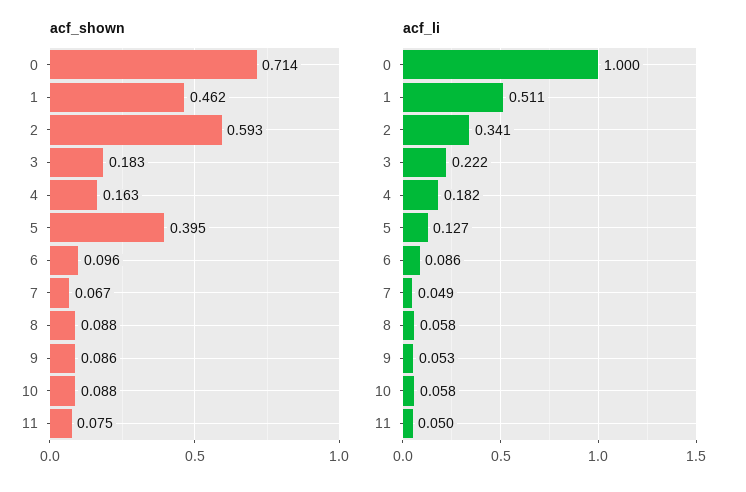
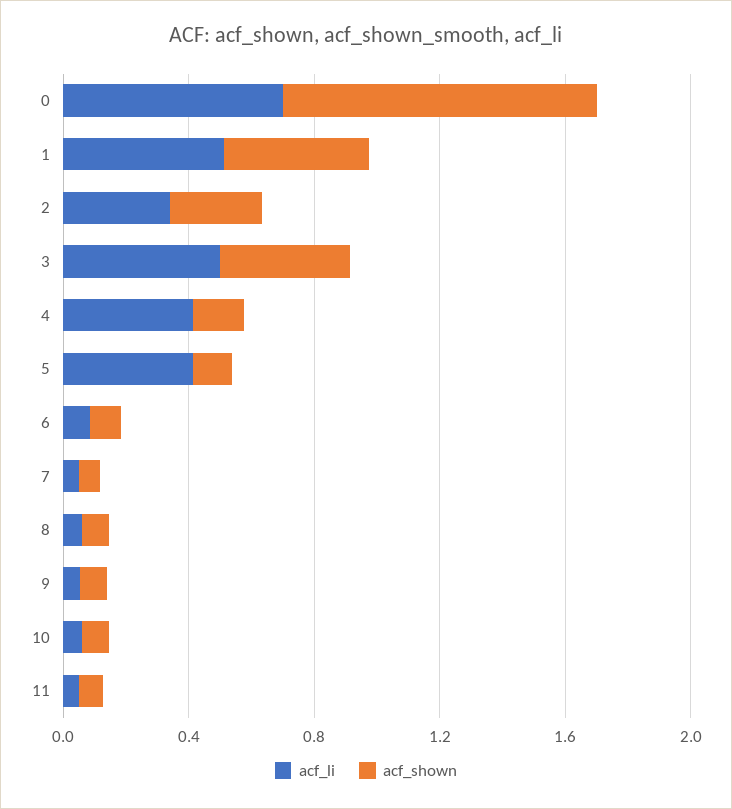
  {
    "acf_shown": {
-     "0": 0.714,
+     "0": 1,
      "1": 0.462,
-     "2": 0.593,
+     "2": 0.3,
-     "3": 0.183,
+     "3": 0.4,
      "4": 0.163,
-     "5": 0.395,
+     "5": 0.1,
      "6": 0.096,
      "7": 0.067,
      "8": 0.088,
      "9": 0.086,
      "10": 0.088,
      "11": 0.075
    },
    "acf_li": {
-     "0": 1,
+     "0": 0.7,
      "1": 0.511,
      "2": 0.341,
-     "3": 0.222,
+     "3": 0.5,
-     "4": 0.182,
+     "4": 0.4,
-     "5": 0.127,
+     "5": 0.4,
      "6": 0.086,
      "7": 0.049,
      "8": 0.058,
      "9": 0.053,
      "10": 0.058,
      "11": 0.05
    }
  }

